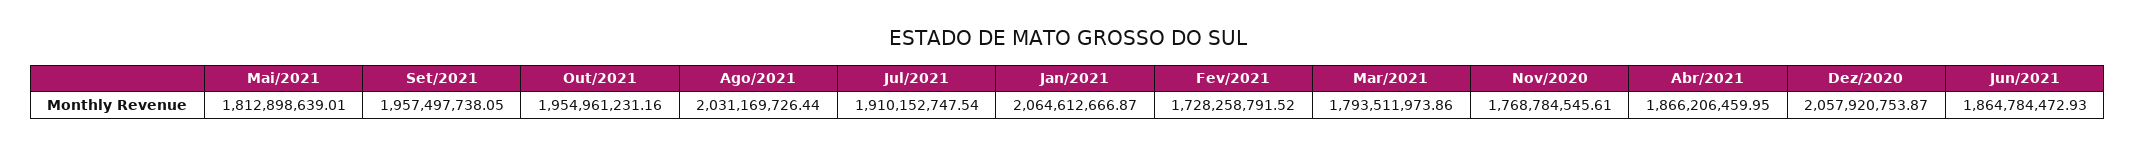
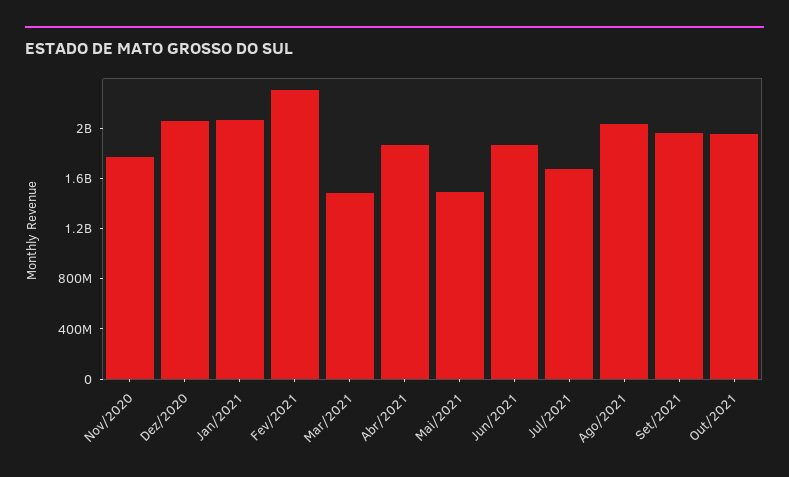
  {
-   "Mai/2021": 1812898639.01,
+   "Mai/2021": 1500000000,
    "Set/2021": 1957497738.05,
    "Out/2021": 1954961231.16,
    "Ago/2021": 2031169726.44,
-   "Jul/2021": 1910152747.54,
+   "Jul/2021": 1700000000,
    "Jan/2021": 2064612666.87,
-   "Fev/2021": 1728258791.52,
+   "Fev/2021": 2300000000,
-   "Mar/2021": 1793511973.86,
+   "Mar/2021": 1500000000,
    "Nov/2020": 1768784545.61,
    "Abr/2021": 1866206459.95,
    "Dez/2020": 2057920753.87,
    "Jun/2021": 1864784472.93
  }

